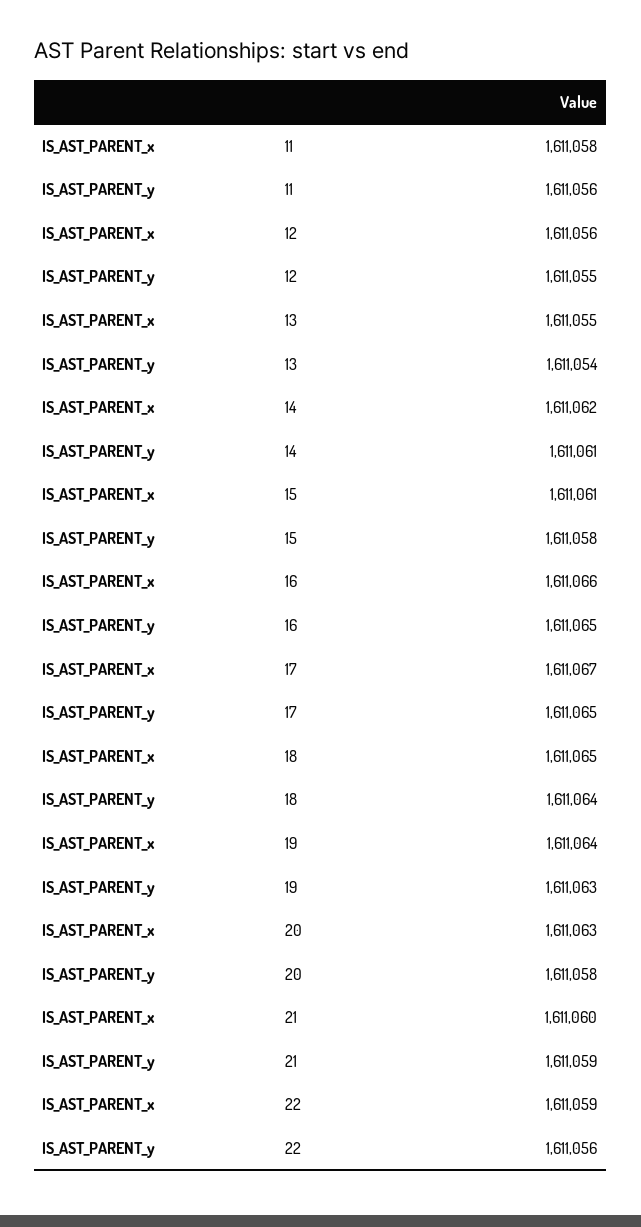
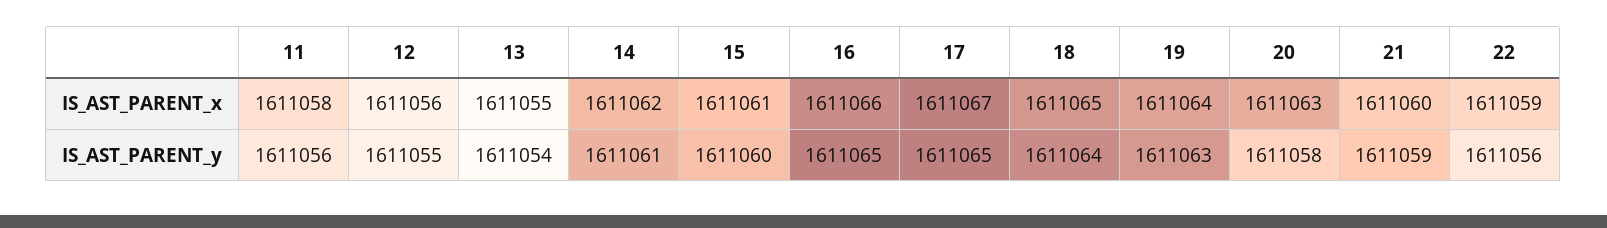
  {
    "IS_AST_PARENT_x": {
      "11": 1611058,
      "12": 1611056,
      "13": 1611055,
      "14": 1611062,
      "15": 1611061,
      "16": 1611066,
      "17": 1611067,
      "18": 1611065,
      "19": 1611064,
      "20": 1611063,
      "21": 1611060,
      "22": 1611059
    },
    "IS_AST_PARENT_y": {
      "11": 1611056,
      "12": 1611055,
      "13": 1611054,
      "14": 1611061,
-     "15": 1611058,
+     "15": 1611060,
      "16": 1611065,
      "17": 1611065,
      "18": 1611064,
      "19": 1611063,
      "20": 1611058,
      "21": 1611059,
      "22": 1611056
    }
  }

